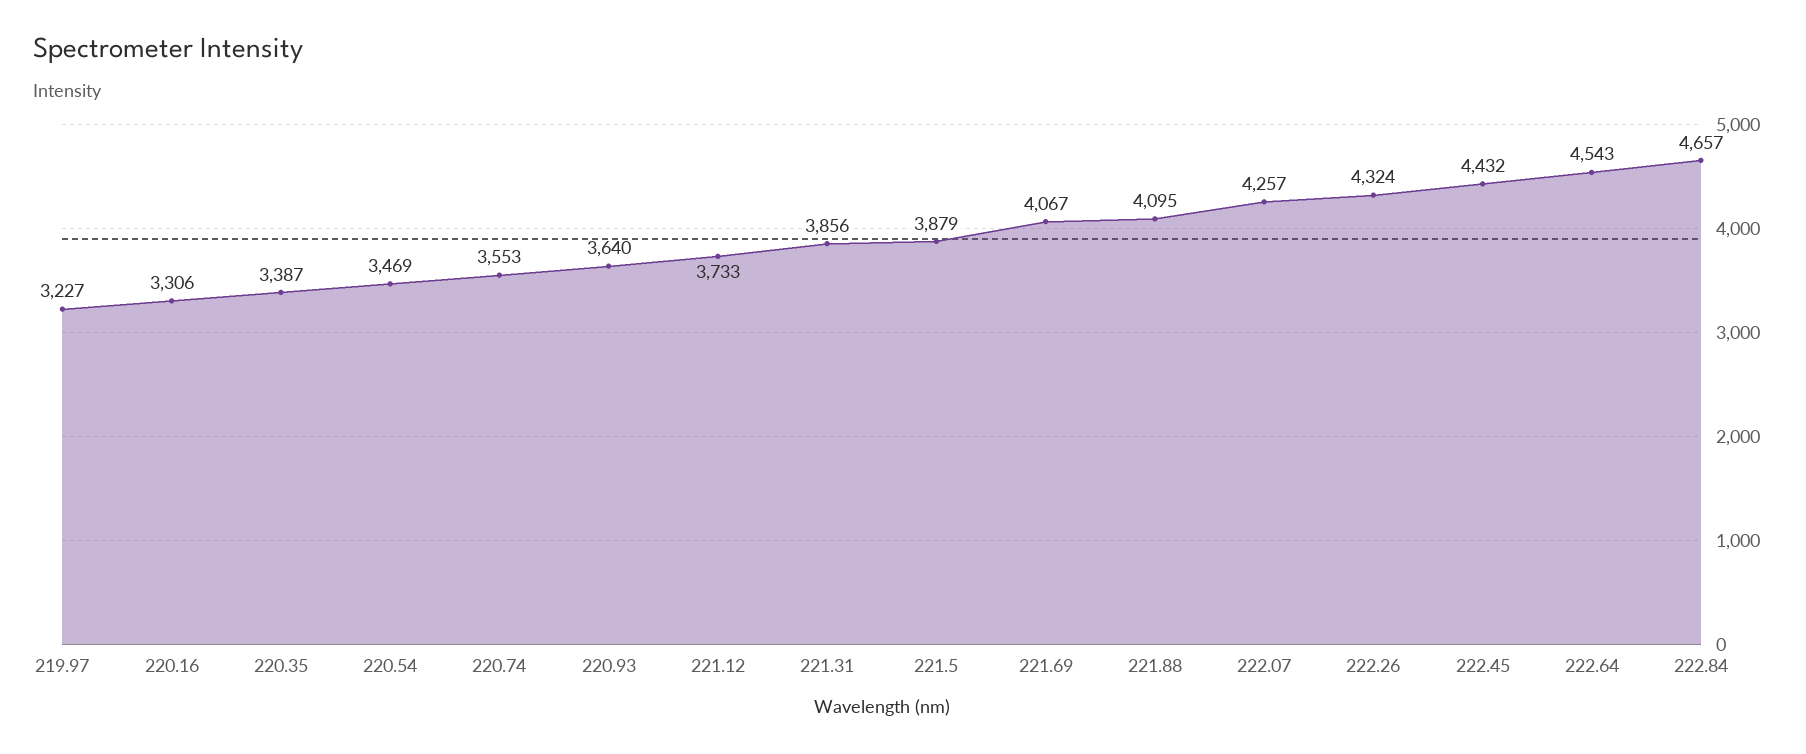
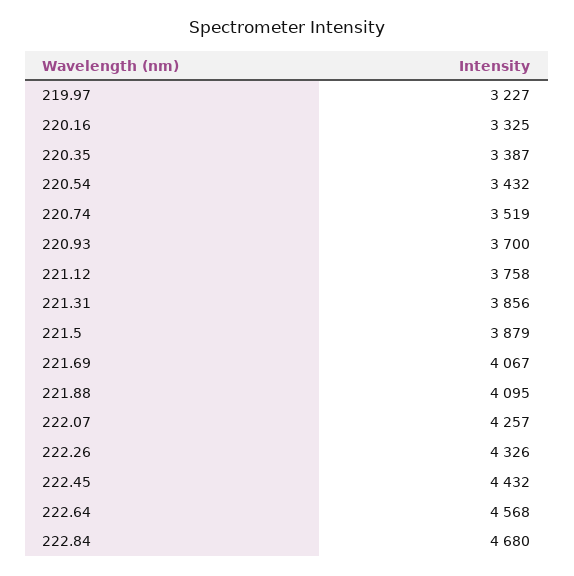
  {
    "219.97": 3227,
-   "220.16": 3306,
+   "220.16": 3325,
    "220.35": 3387,
-   "220.54": 3469,
+   "220.54": 3432,
-   "220.74": 3553,
+   "220.74": 3519,
-   "220.93": 3640,
+   "220.93": 3700,
-   "221.12": 3733,
+   "221.12": 3758,
    "221.31": 3856,
    "221.5": 3879,
    "221.69": 4067,
    "221.88": 4095,
    "222.07": 4257,
-   "222.26": 4324,
+   "222.26": 4326,
    "222.45": 4432,
-   "222.64": 4543,
+   "222.64": 4568,
-   "222.84": 4657
+   "222.84": 4680
  }

